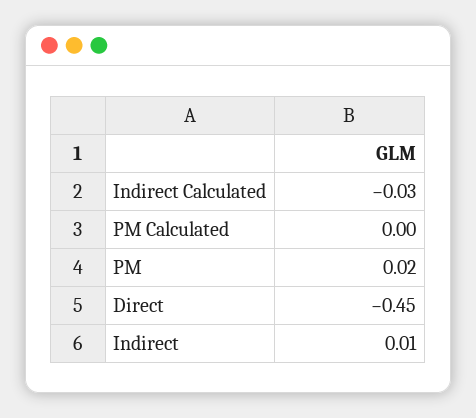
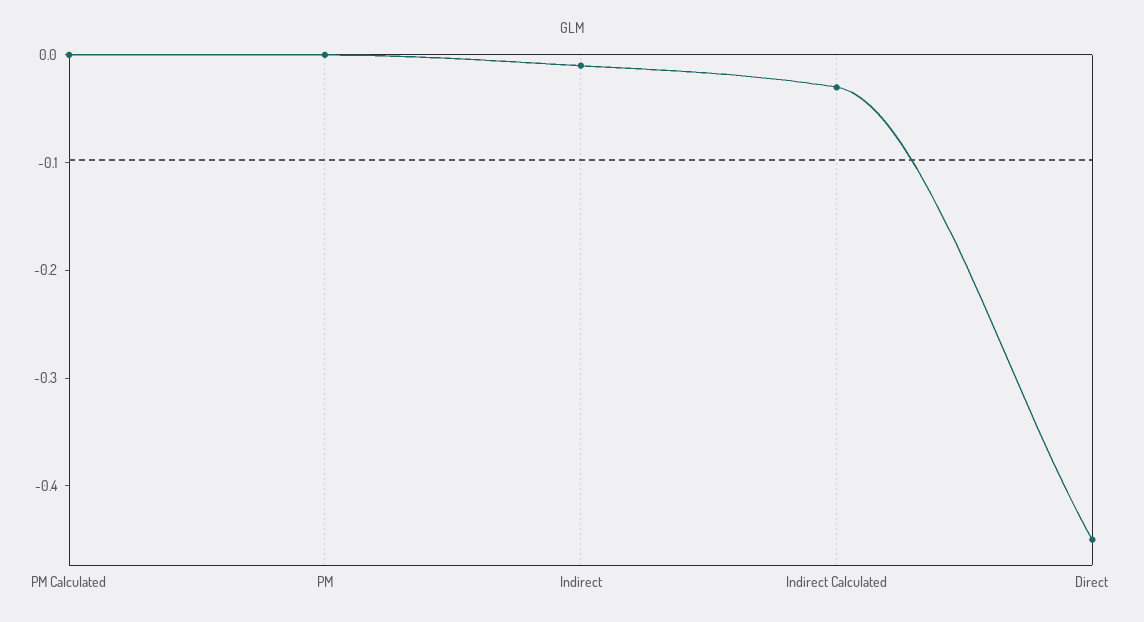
  {
    "Indirect Calculated": -0.03,
    "PM Calculated": 0,
-   "PM": 0.02,
+   "PM": 0,
    "Direct": -0.45,
-   "Indirect": 0.01
+   "Indirect": -0.01
  }

